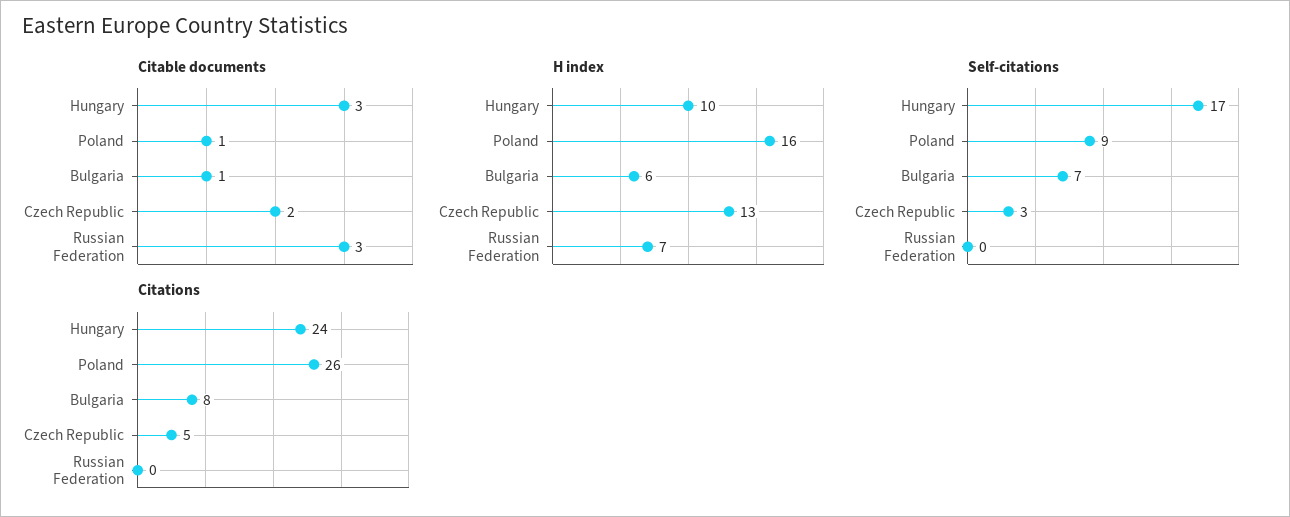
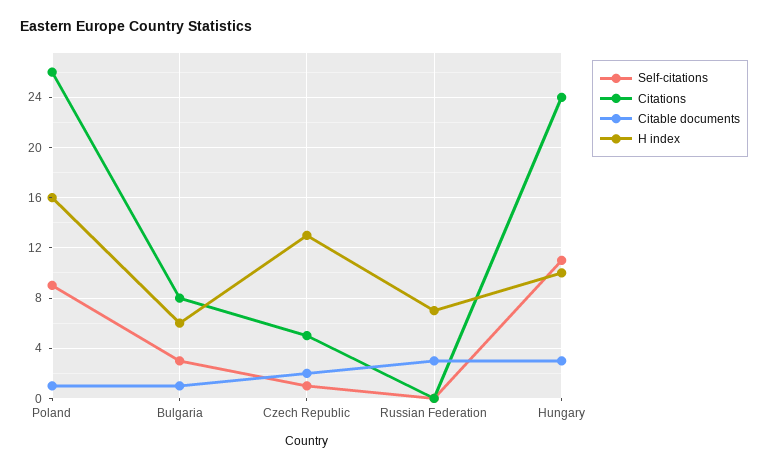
  {
    "Citable documents": {
      "Hungary": 3,
      "Poland": 1,
      "Bulgaria": 1,
      "Czech Republic": 2,
      "Russian Federation": 3
    },
    "H index": {
      "Hungary": 10,
      "Poland": 16,
      "Bulgaria": 6,
      "Czech Republic": 13,
      "Russian Federation": 7
    },
    "Self-citations": {
-     "Hungary": 17,
+     "Hungary": 11,
      "Poland": 9,
-     "Bulgaria": 7,
+     "Bulgaria": 3,
-     "Czech Republic": 3,
+     "Czech Republic": 1,
      "Russian Federation": 0
    },
    "Citations": {
      "Hungary": 24,
      "Poland": 26,
      "Bulgaria": 8,
      "Czech Republic": 5,
      "Russian Federation": 0
    }
  }

